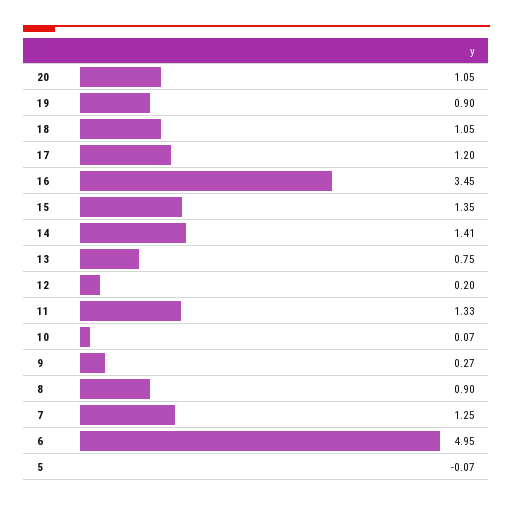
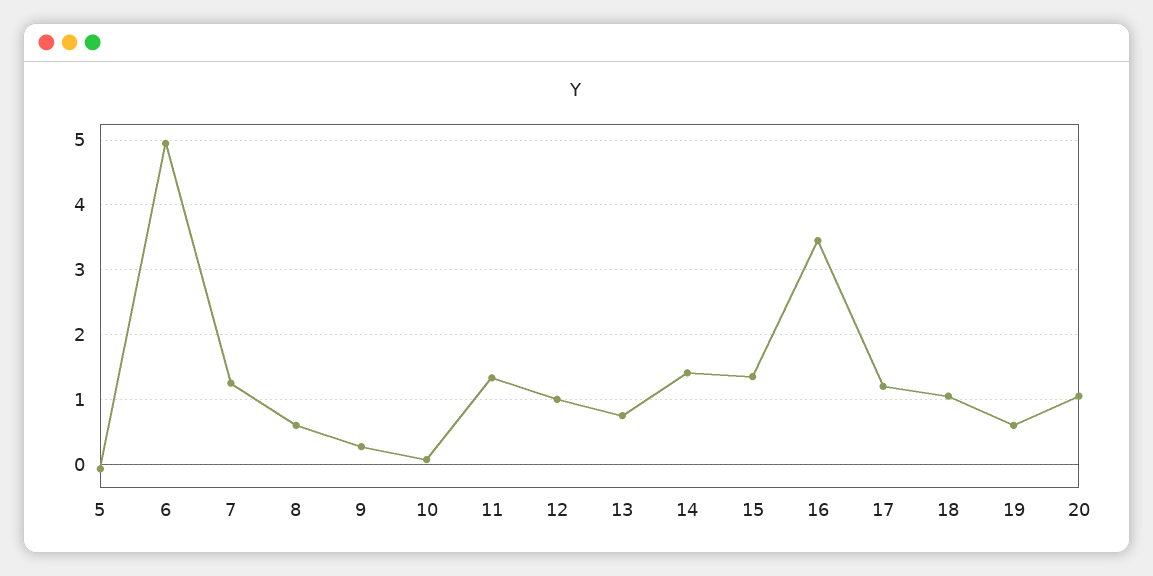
  {
    "20": 1.05,
-   "19": 0.9,
+   "19": 0.6,
    "18": 1.05,
    "17": 1.2,
    "16": 3.45,
    "15": 1.35,
    "14": 1.41,
    "13": 0.75,
-   "12": 0.2,
+   "12": 1,
    "11": 1.33,
    "10": 0.07,
    "9": 0.27,
-   "8": 0.9,
+   "8": 0.6,
    "7": 1.25,
    "6": 4.95,
    "5": -0.07
  }

